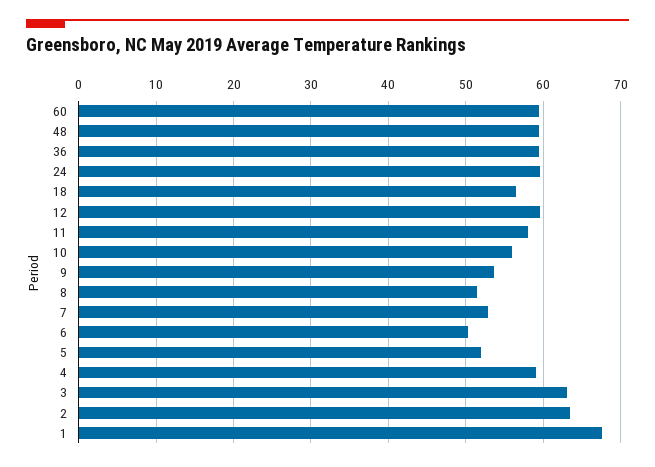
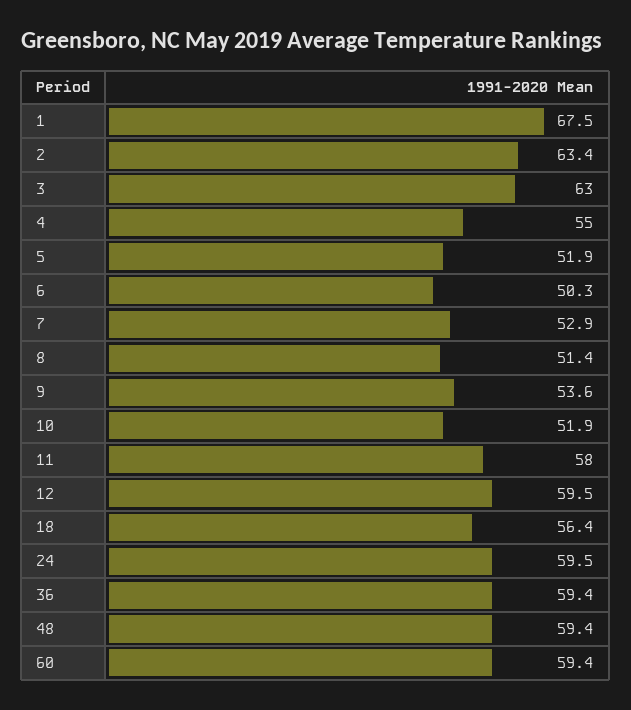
  {
    "60": 59.4,
    "48": 59.4,
    "36": 59.4,
    "24": 59.5,
    "18": 56.4,
    "12": 59.5,
    "11": 58,
-   "10": 56,
+   "10": 51.9,
    "9": 53.6,
    "8": 51.4,
    "7": 52.9,
    "6": 50.3,
    "5": 51.9,
-   "4": 59,
+   "4": 55,
    "3": 63,
    "2": 63.4,
    "1": 67.5
  }

